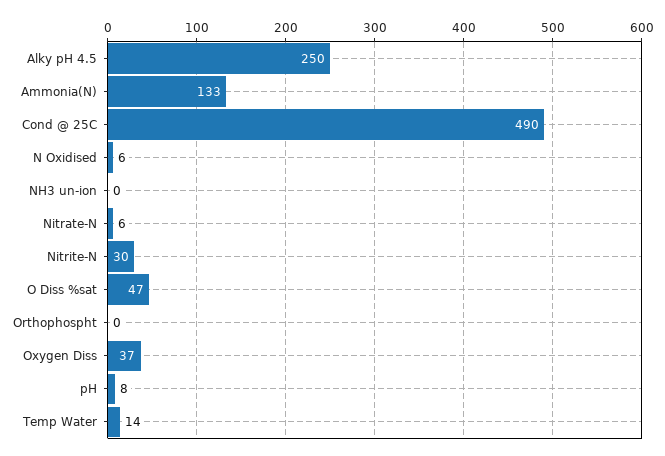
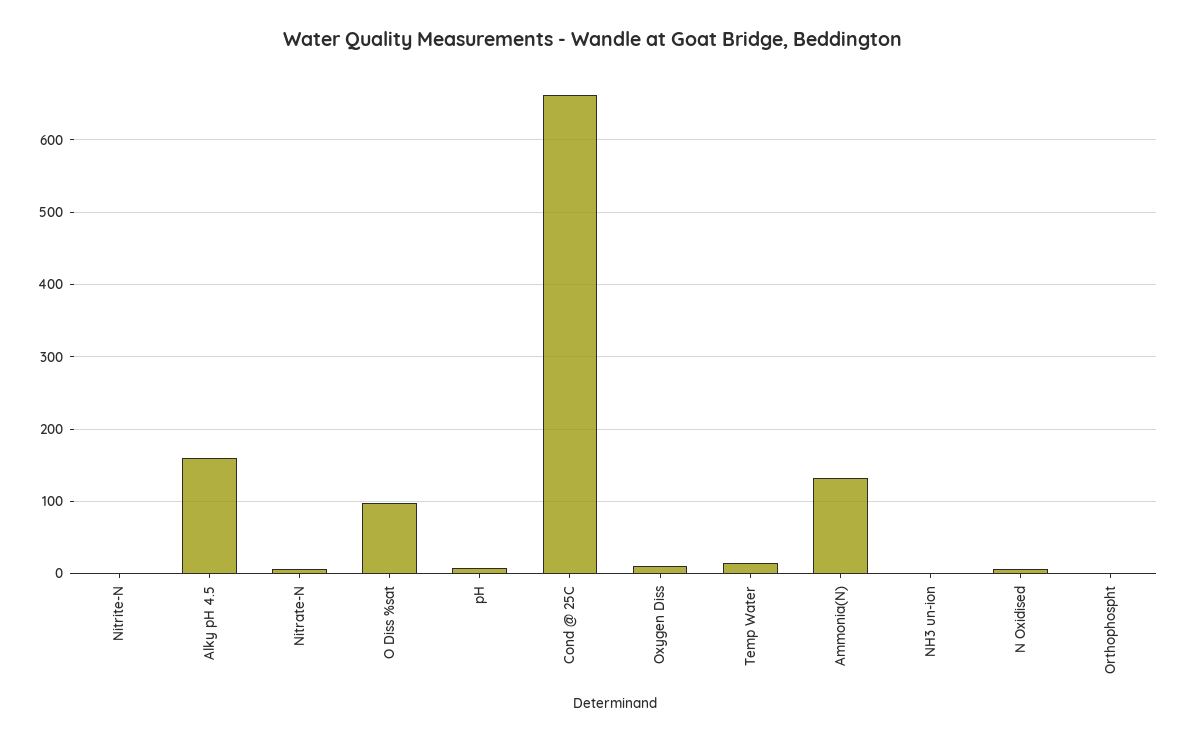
  {
-   "Alky pH 4.5": 250,
+   "Alky pH 4.5": 160,
    "Ammonia(N)": 133,
-   "Cond @ 25C": 490,
+   "Cond @ 25C": 660,
    "N Oxidised": 6,
    "NH3 un-ion": 0,
    "Nitrate-N": 6,
-   "Nitrite-N": 30,
+   "Nitrite-N": 0,
-   "O Diss %sat": 47,
+   "O Diss %sat": 100,
    "Orthophospht": 0,
-   "Oxygen Diss": 37,
+   "Oxygen Diss": 10,
    "pH": 8,
    "Temp Water": 14
  }

